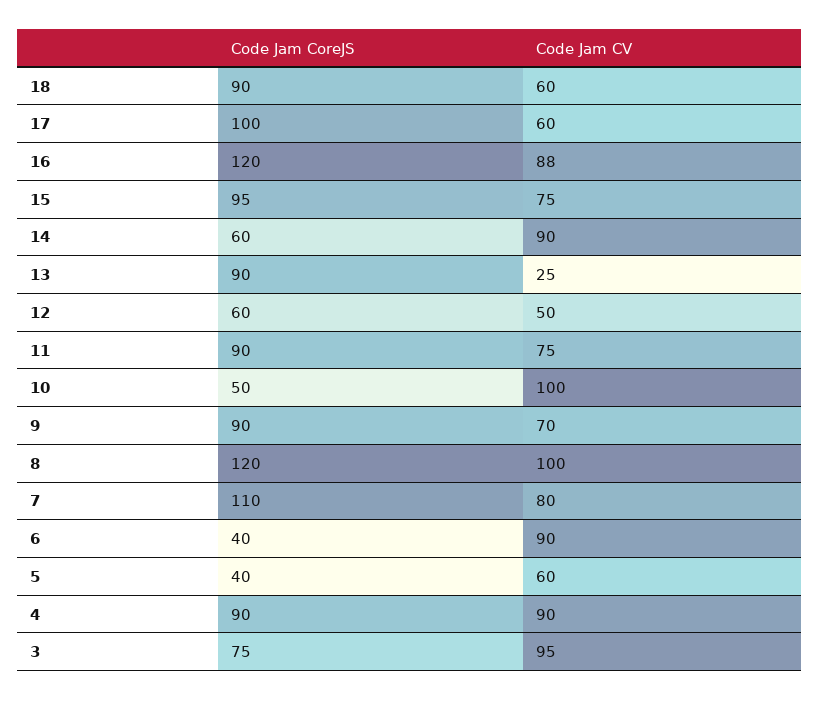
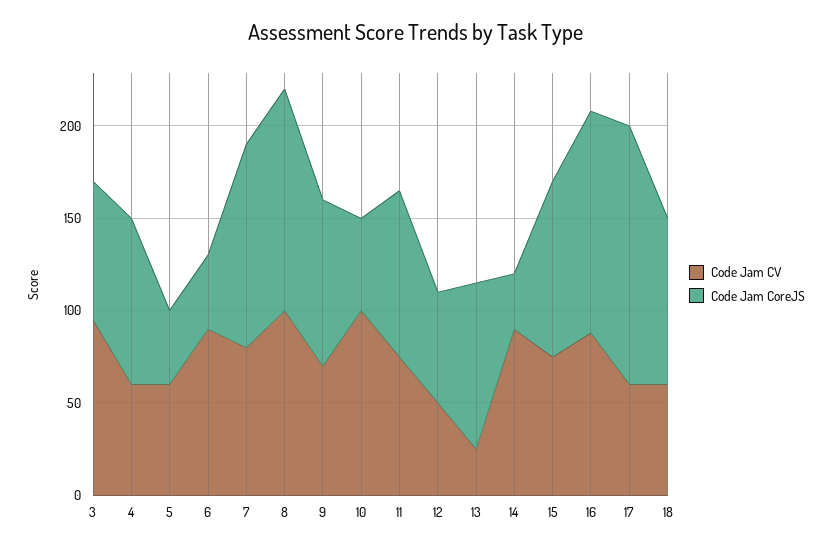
  {
    "Code Jam CoreJS": {
      "18": 90,
-     "17": 100,
+     "17": 140,
      "16": 120,
      "15": 95,
-     "14": 60,
+     "14": 30,
      "13": 90,
      "12": 60,
      "11": 90,
      "10": 50,
      "9": 90,
      "8": 120,
      "7": 110,
      "6": 40,
      "5": 40,
      "4": 90,
      "3": 75
    },
    "Code Jam CV": {
      "18": 60,
      "17": 60,
      "16": 88,
      "15": 75,
      "14": 90,
      "13": 25,
      "12": 50,
      "11": 75,
      "10": 100,
      "9": 70,
      "8": 100,
      "7": 80,
      "6": 90,
      "5": 60,
-     "4": 90,
+     "4": 60,
      "3": 95
    }
  }

